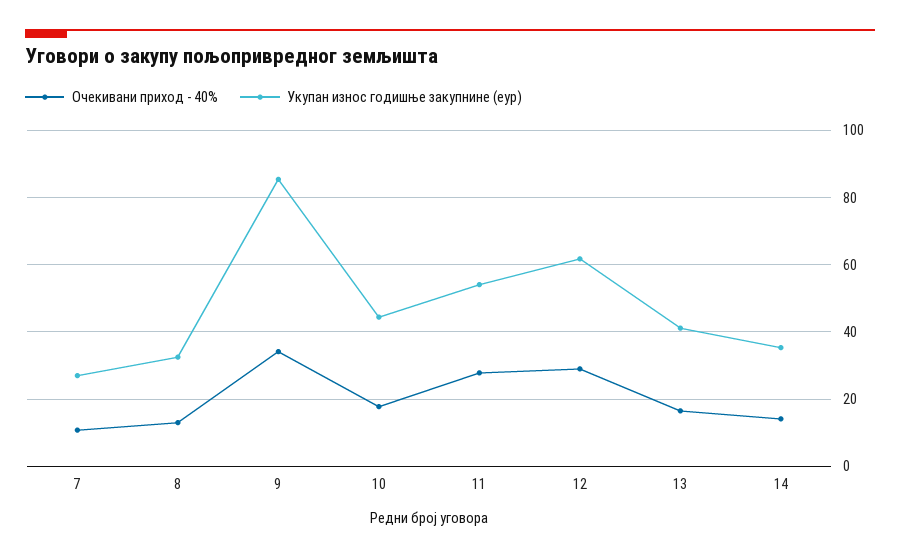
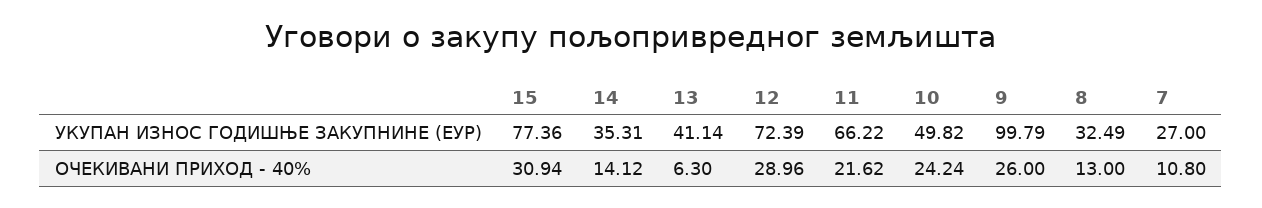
  {
    "Очекивани приход - 40%": {
      "7": 10.8,
      "8": 13,
-     "9": 34,
+     "9": 26,
-     "10": 18,
+     "10": 24.24,
-     "11": 28,
+     "11": 21.62,
      "12": 28.96,
-     "13": 16,
+     "13": 6.3,
-     "14": 14.12
+     "14": 14.12,
+     "15": 30.94
    },
    "Укупан износ годишње закупнине (еур)": {
      "7": 27,
      "8": 32.49,
-     "9": 86,
+     "9": 99.79,
-     "10": 44,
+     "10": 49.82,
-     "11": 54,
+     "11": 66.22,
-     "12": 62,
+     "12": 72.39,
      "13": 41.14,
-     "14": 35.31
+     "14": 35.31,
+     "15": 77.36
    }
  }

